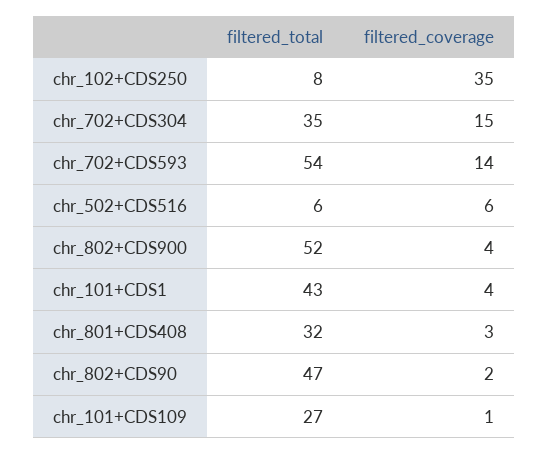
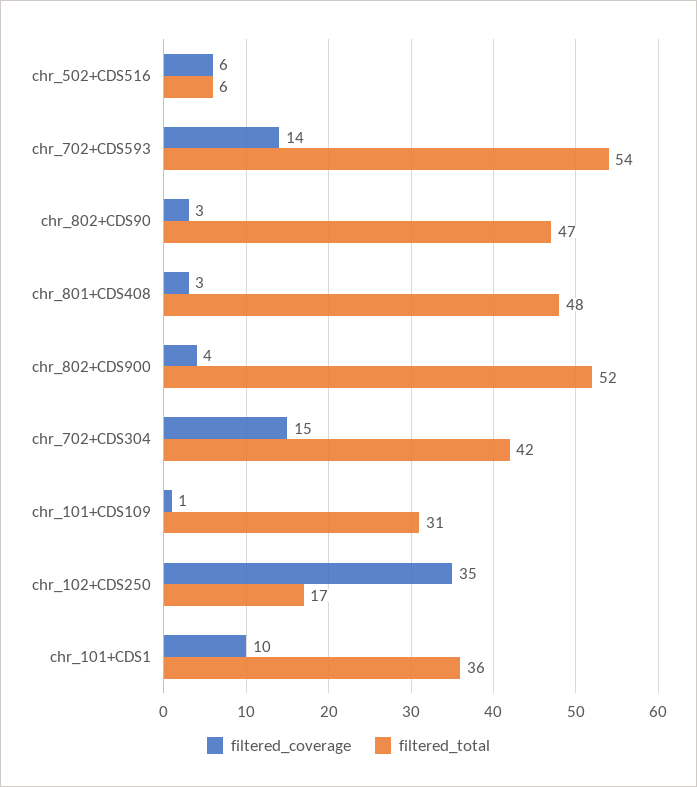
  {
    "filtered_total": {
-     "chr_102+CDS250": 8,
+     "chr_102+CDS250": 17,
-     "chr_702+CDS304": 35,
+     "chr_702+CDS304": 42,
      "chr_702+CDS593": 54,
      "chr_502+CDS516": 6,
      "chr_802+CDS900": 52,
-     "chr_101+CDS1": 43,
+     "chr_101+CDS1": 36,
-     "chr_801+CDS408": 32,
+     "chr_801+CDS408": 48,
      "chr_802+CDS90": 47,
-     "chr_101+CDS109": 27
+     "chr_101+CDS109": 31
    },
    "filtered_coverage": {
      "chr_102+CDS250": 35,
      "chr_702+CDS304": 15,
      "chr_702+CDS593": 14,
      "chr_502+CDS516": 6,
      "chr_802+CDS900": 4,
-     "chr_101+CDS1": 4,
+     "chr_101+CDS1": 10,
      "chr_801+CDS408": 3,
-     "chr_802+CDS90": 2,
+     "chr_802+CDS90": 3,
      "chr_101+CDS109": 1
    }
  }

